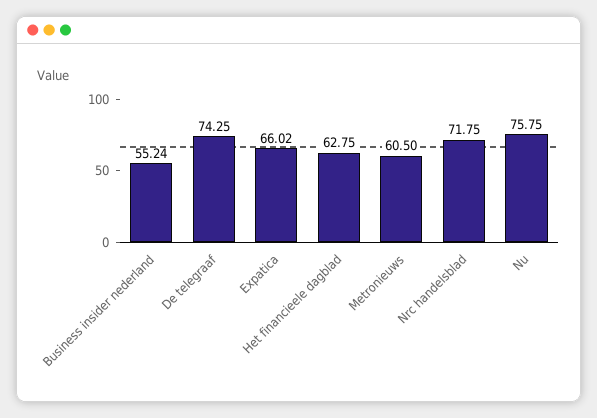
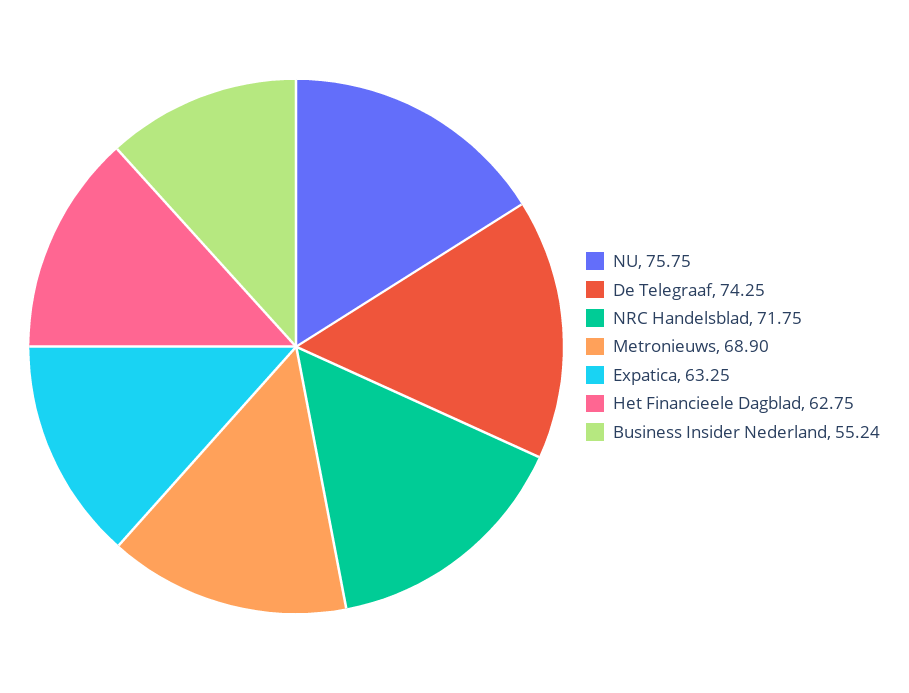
  {
    "Business insider nederland": 55.24,
    "De telegraaf": 74.25,
-   "Expatica": 66.02,
+   "Expatica": 63.25,
    "Het financieele dagblad": 62.75,
-   "Metronieuws": 60.5,
+   "Metronieuws": 68.9,
    "Nrc handelsblad": 71.75,
    "Nu": 75.75
  }

